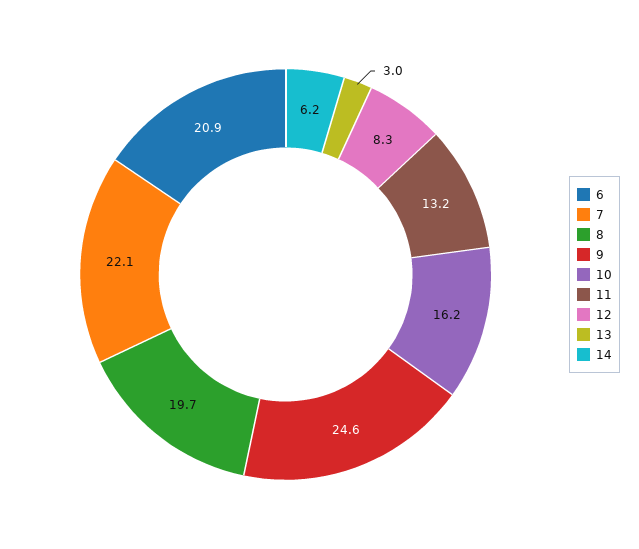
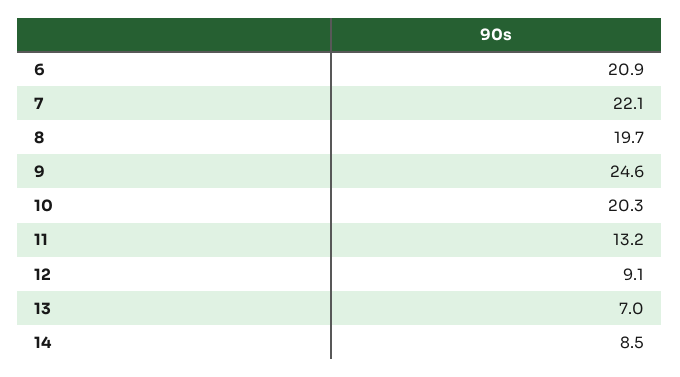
  {
    "6": 20.9,
    "7": 22.1,
    "8": 19.7,
    "9": 24.6,
-   "10": 16.2,
+   "10": 20.3,
    "11": 13.2,
-   "12": 8.3,
+   "12": 9.1,
-   "13": 3,
+   "13": 7,
-   "14": 6.2
+   "14": 8.5
  }

